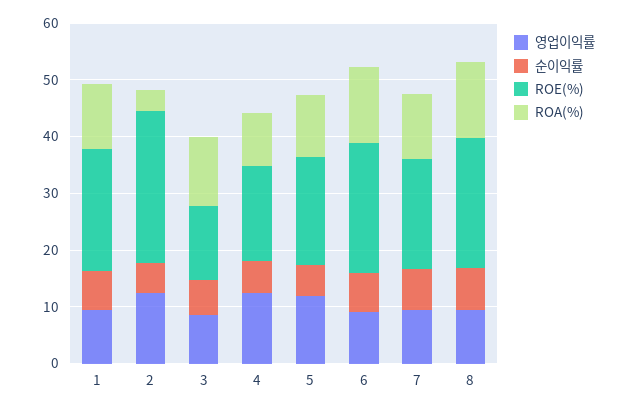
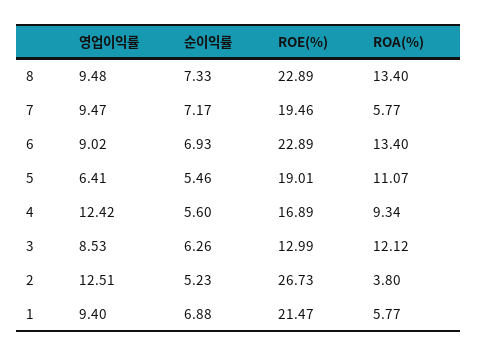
  {
    "영업이익률": {
      "1": 9.4,
      "2": 12.51,
      "3": 8.53,
      "4": 12.42,
-     "5": 12,
+     "5": 6.41,
      "6": 9.02,
      "7": 9.47,
      "8": 9.48
    },
    "순이익률": {
      "1": 6.88,
      "2": 5.23,
      "3": 6.26,
      "4": 5.6,
      "5": 5.46,
      "6": 6.93,
      "7": 7.17,
      "8": 7.33
    },
    "ROE(%)": {
      "1": 21.47,
      "2": 26.73,
      "3": 12.99,
      "4": 16.89,
      "5": 19.01,
      "6": 22.89,
      "7": 19.46,
      "8": 22.89
    },
    "ROA(%)": {
-     "1": 12,
+     "1": 5.77,
      "2": 3.8,
      "3": 12.12,
      "4": 9.34,
      "5": 11.07,
      "6": 13.4,
-     "7": 12,
+     "7": 5.77,
      "8": 13.4
    }
  }

